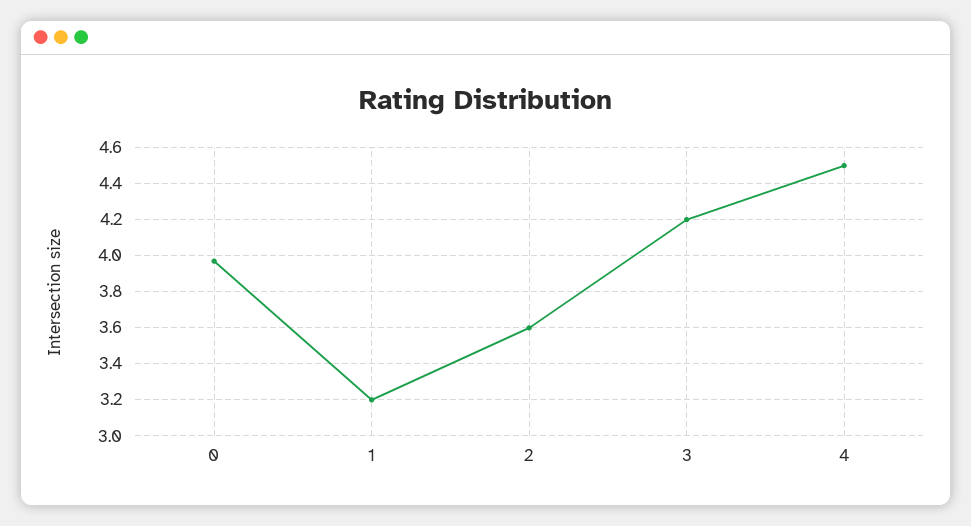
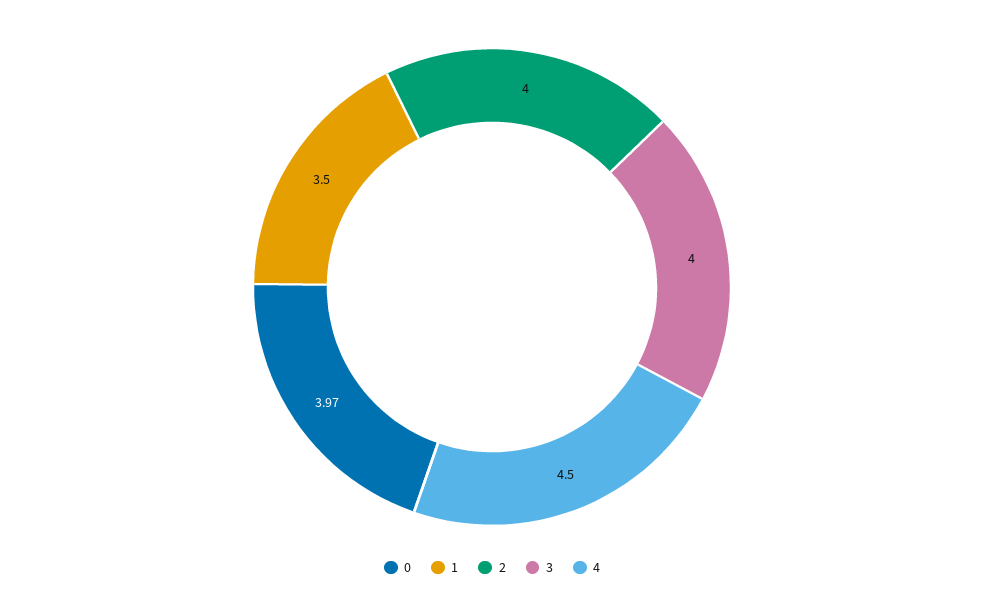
  {
    "0": 3.97,
-   "1": 3.2,
+   "1": 3.5,
-   "2": 3.6,
+   "2": 4,
-   "3": 4.2,
+   "3": 4,
    "4": 4.5
  }

